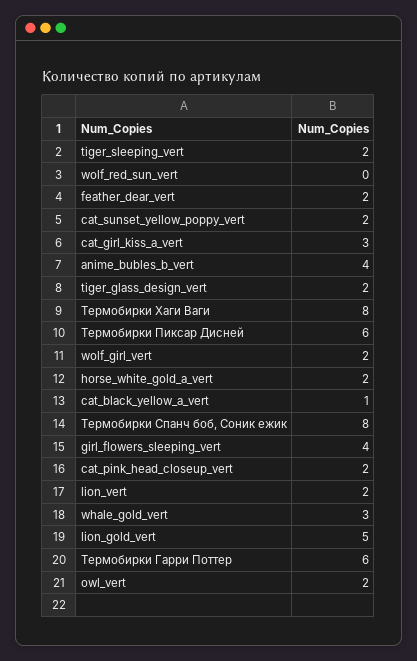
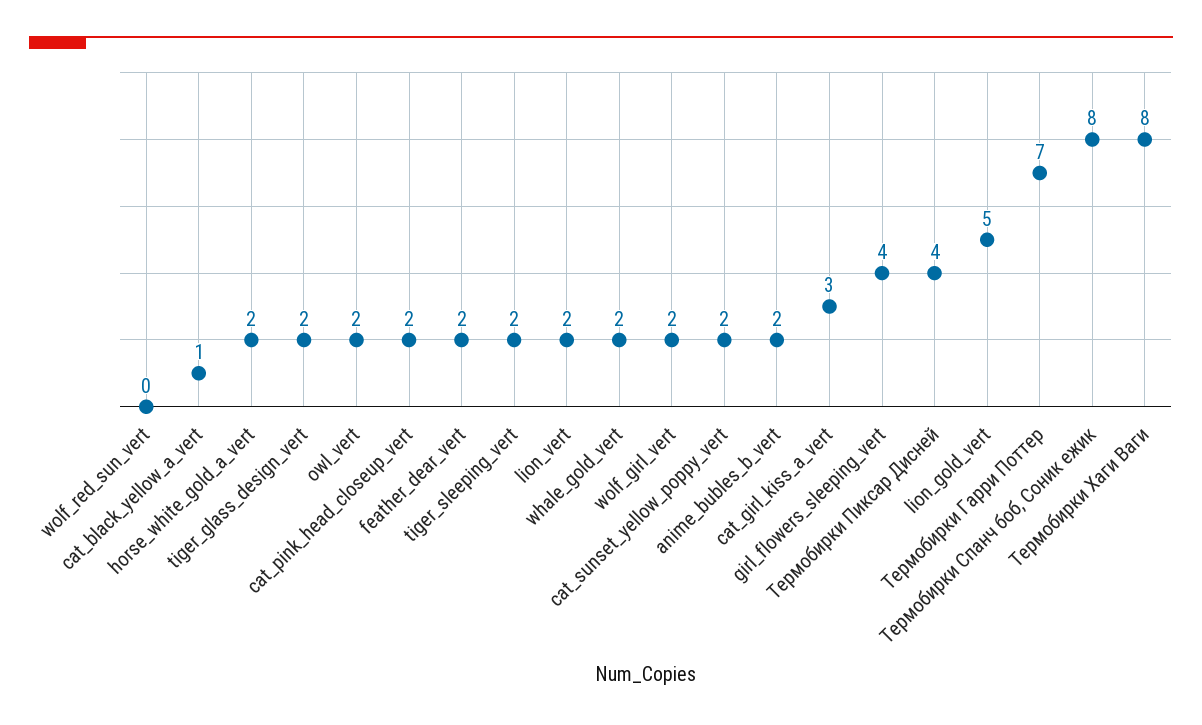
  {
    "tiger_sleeping_vert": 2,
    "wolf_red_sun_vert": 0,
    "feather_dear_vert": 2,
    "cat_sunset_yellow_poppy_vert": 2,
    "cat_girl_kiss_a_vert": 3,
-   "anime_bubles_b_vert": 4,
+   "anime_bubles_b_vert": 2,
    "tiger_glass_design_vert": 2,
    "Термобирки Хаги Ваги": 8,
-   "Термобирки Пиксар Дисней": 6,
+   "Термобирки Пиксар Дисней": 4,
    "wolf_girl_vert": 2,
    "horse_white_gold_a_vert": 2,
    "cat_black_yellow_a_vert": 1,
    "Термобирки Спанч боб, Соник ежик": 8,
    "girl_flowers_sleeping_vert": 4,
    "cat_pink_head_closeup_vert": 2,
    "lion_vert": 2,
-   "whale_gold_vert": 3,
+   "whale_gold_vert": 2,
    "lion_gold_vert": 5,
-   "Термобирки Гарри Поттер": 6,
+   "Термобирки Гарри Поттер": 7,
    "owl_vert": 2
  }

